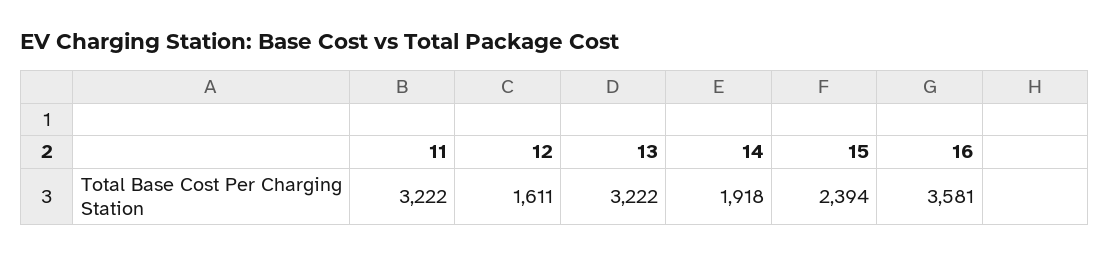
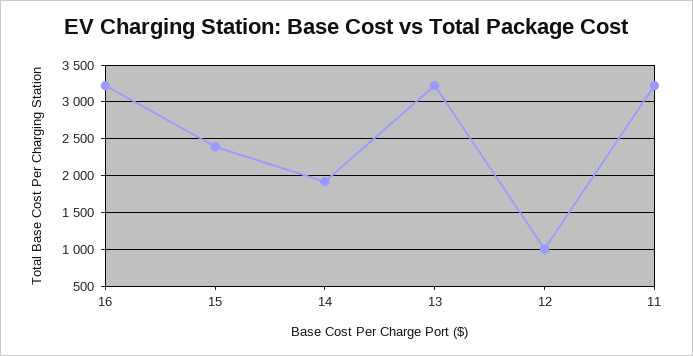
  {
    "11": 3222,
-   "12": 1611,
+   "12": 1000,
    "13": 3222,
    "14": 1918,
    "15": 2394,
-   "16": 3581
+   "16": 3200
  }

